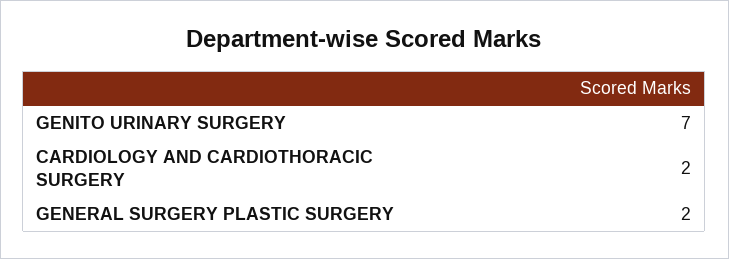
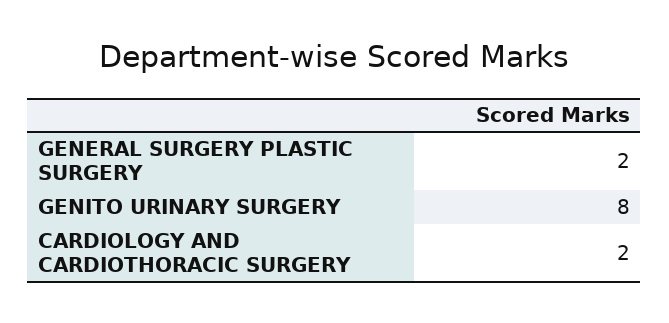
  {
-   "GENITO URINARY SURGERY": 7,
+   "GENITO URINARY SURGERY": 8,
    "CARDIOLOGY AND CARDIOTHORACIC SURGERY": 2,
    "GENERAL SURGERY PLASTIC SURGERY": 2
  }

